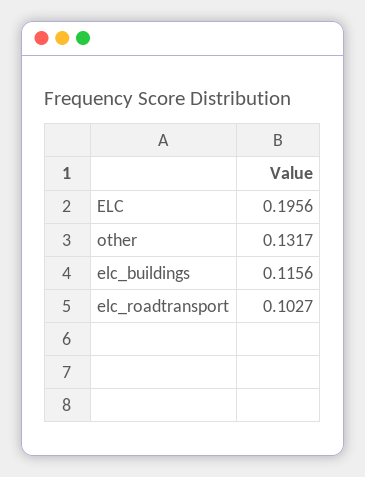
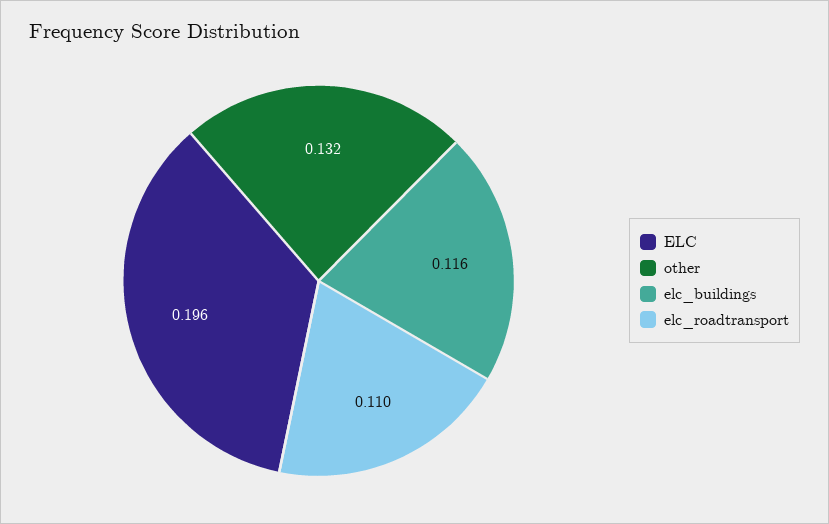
  {
    "ELC": 0.1956,
    "other": 0.1317,
    "elc_buildings": 0.1156,
-   "elc_roadtransport": 0.1027
+   "elc_roadtransport": 0.11
  }

